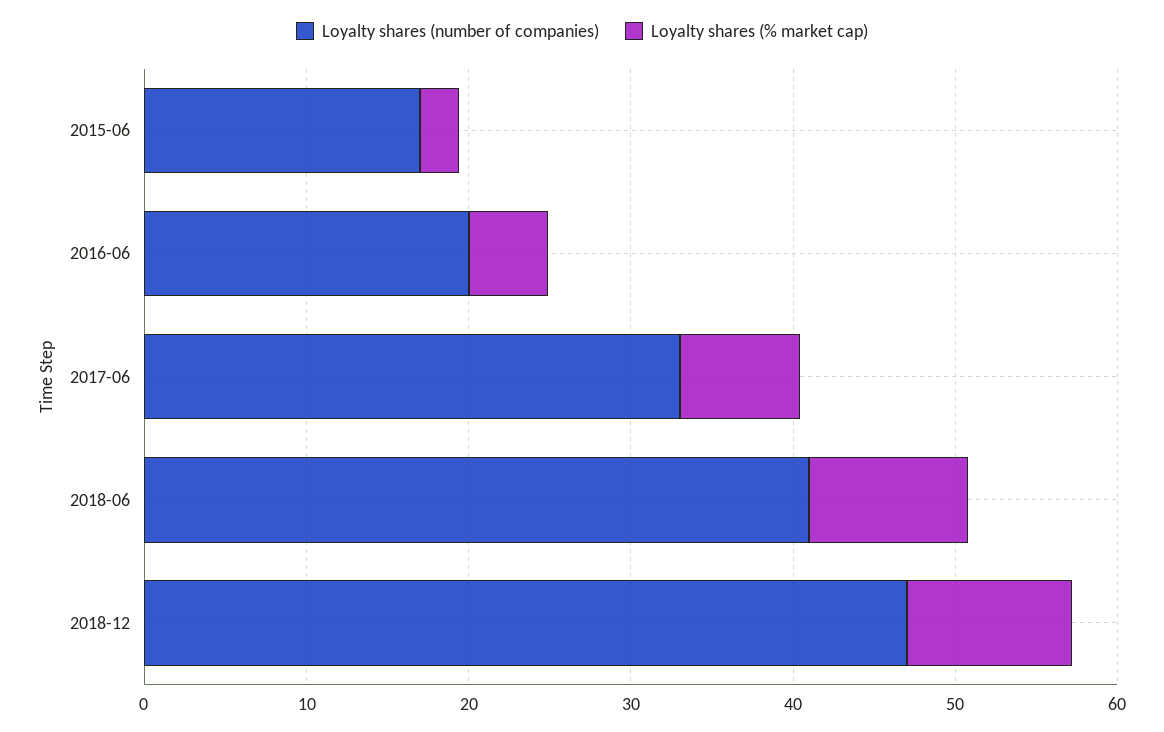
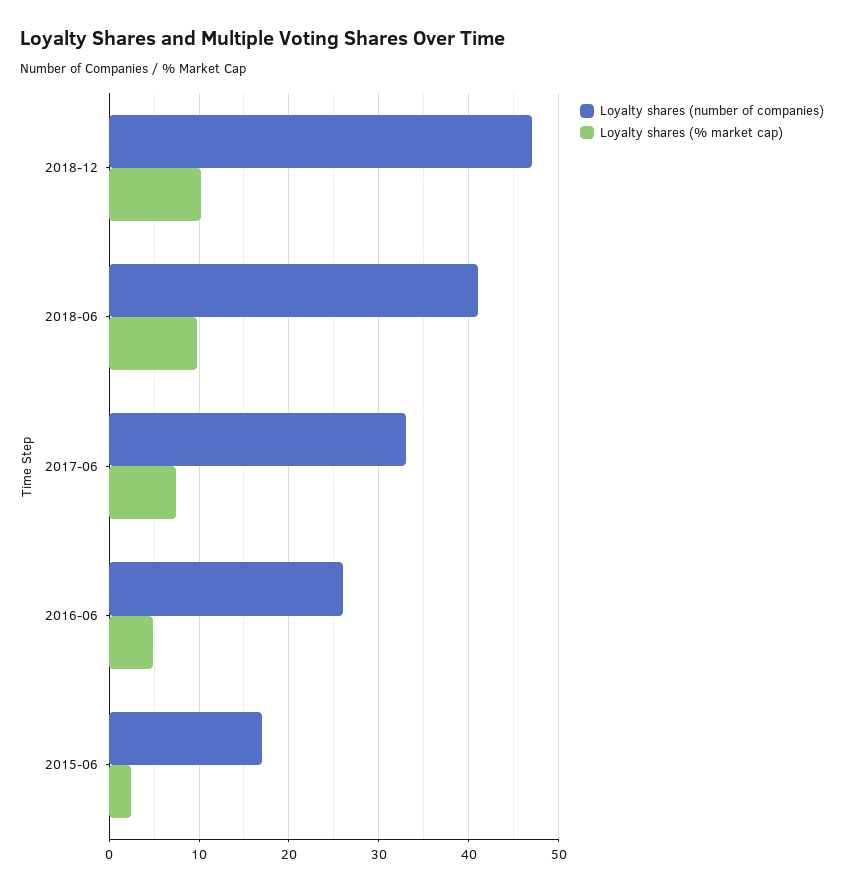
  {
    "Loyalty shares (number of companies)": {
      "2015-06": 17,
-     "2016-06": 20,
+     "2016-06": 26,
      "2017-06": 33,
      "2018-06": 41,
      "2018-12": 47
    },
    "Loyalty shares (% market cap)": {
      "2015-06": 2,
      "2016-06": 5,
      "2017-06": 7,
      "2018-06": 10,
      "2018-12": 10
    }
  }

